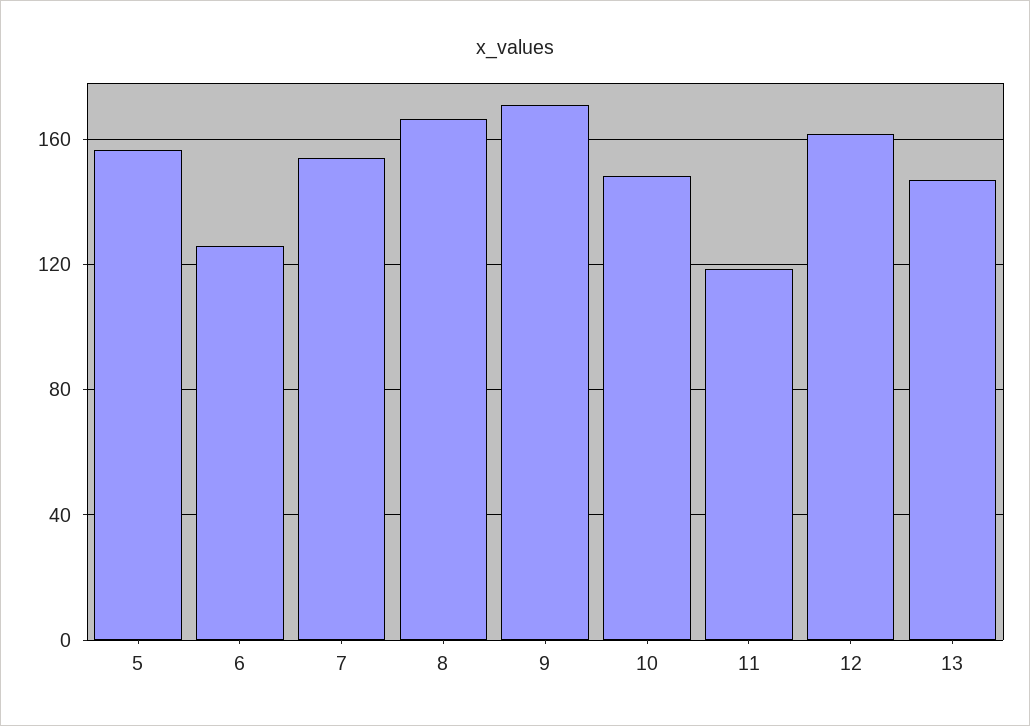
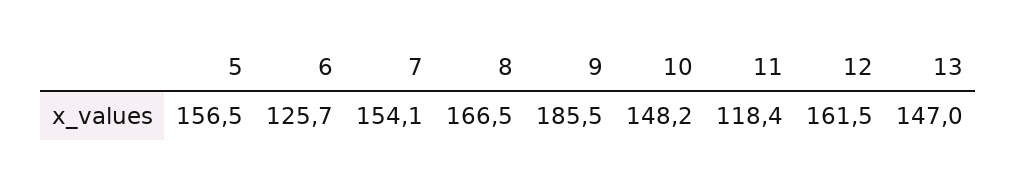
  {
    "5": 156.5,
    "6": 125.7,
    "7": 154.1,
    "8": 166.5,
-   "9": 170,
+   "9": 185.5,
    "10": 148.2,
    "11": 118.4,
    "12": 161.5,
    "13": 147
  }

